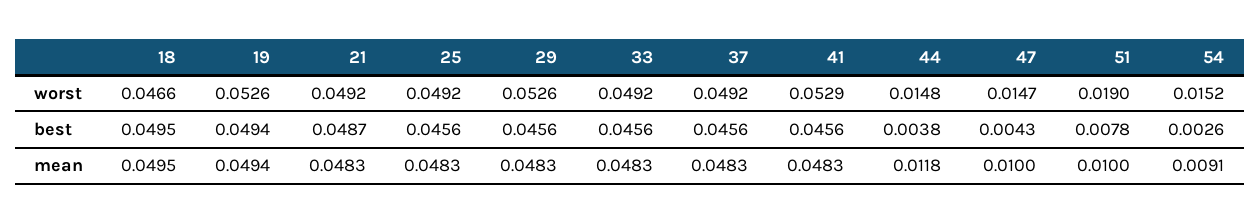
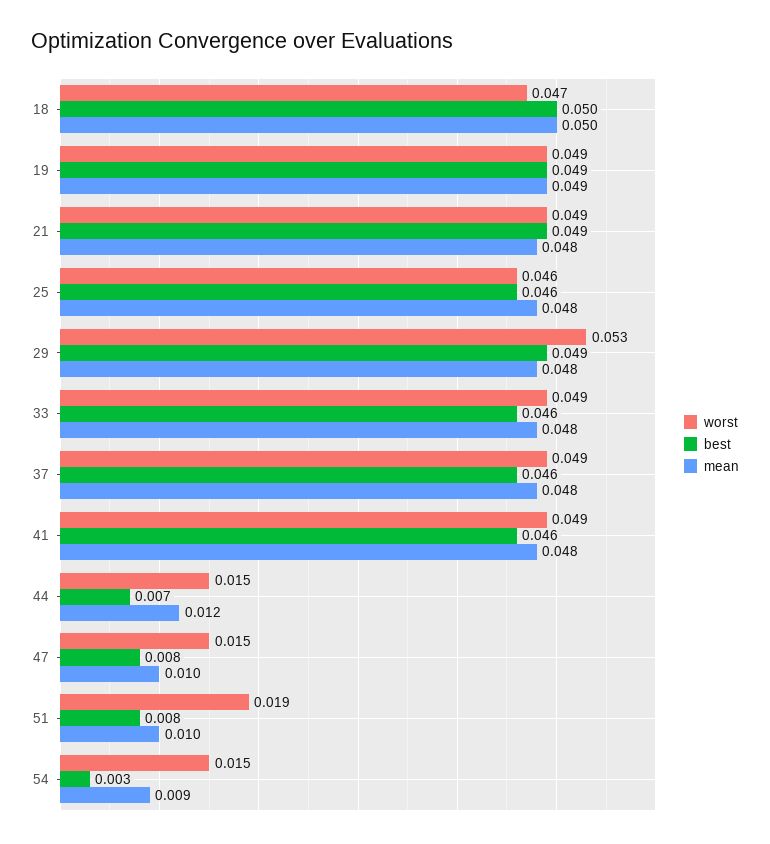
  {
    "worst": {
      "18": 0.0466,
-     "19": 0.0526,
+     "19": 0.049,
      "21": 0.0492,
-     "25": 0.0492,
+     "25": 0.046,
      "29": 0.0526,
      "33": 0.0492,
      "37": 0.0492,
-     "41": 0.0529,
+     "41": 0.049,
      "44": 0.0148,
      "47": 0.0147,
      "51": 0.019,
      "54": 0.0152
    },
    "best": {
      "18": 0.0495,
      "19": 0.0494,
      "21": 0.0487,
      "25": 0.0456,
-     "29": 0.0456,
+     "29": 0.049,
      "33": 0.0456,
      "37": 0.0456,
      "41": 0.0456,
-     "44": 0.0038,
+     "44": 0.007,
-     "47": 0.0043,
+     "47": 0.008,
      "51": 0.0078,
      "54": 0.0026
    },
    "mean": {
      "18": 0.0495,
      "19": 0.0494,
      "21": 0.0483,
      "25": 0.0483,
      "29": 0.0483,
      "33": 0.0483,
      "37": 0.0483,
      "41": 0.0483,
      "44": 0.0118,
      "47": 0.01,
      "51": 0.01,
      "54": 0.0091
    }
  }

